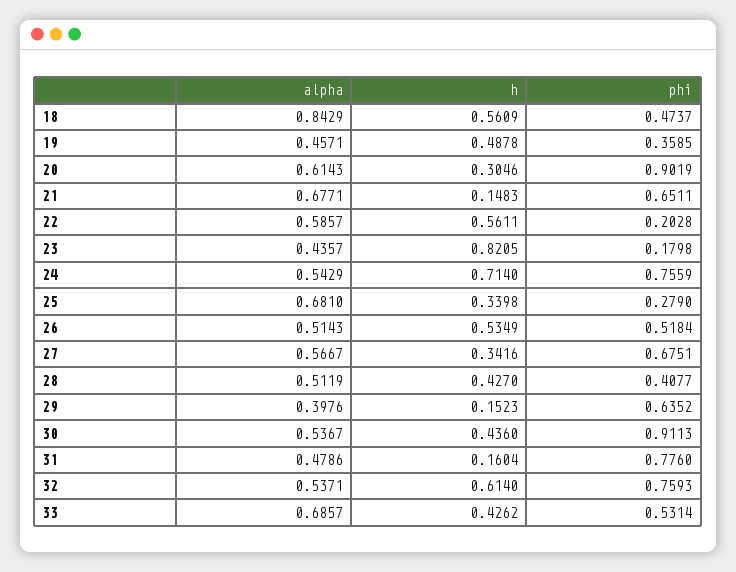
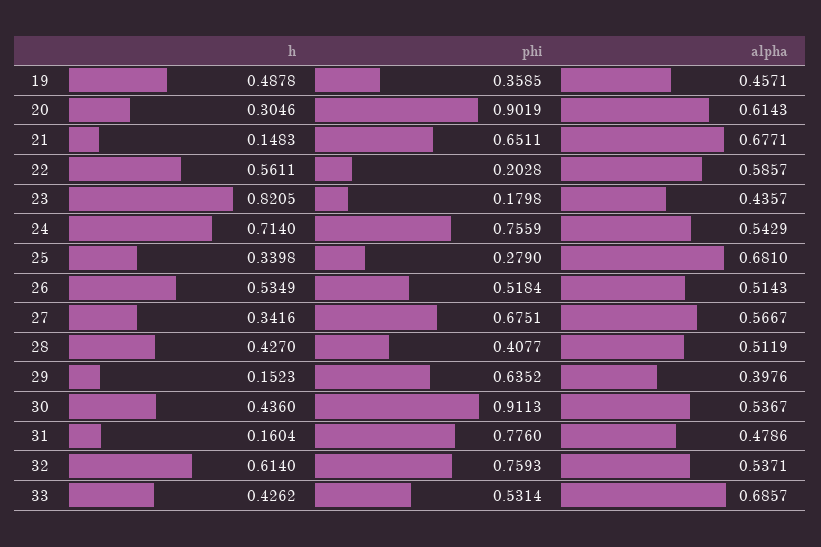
  {
    "alpha": {
-     "18": 0.8429,
      "19": 0.4571,
      "20": 0.6143,
      "21": 0.6771,
      "22": 0.5857,
      "23": 0.4357,
      "24": 0.5429,
      "25": 0.681,
      "26": 0.5143,
      "27": 0.5667,
      "28": 0.5119,
      "29": 0.3976,
      "30": 0.5367,
      "31": 0.4786,
      "32": 0.5371,
      "33": 0.6857
    },
    "h": {
-     "18": 0.5609,
      "19": 0.4878,
      "20": 0.3046,
      "21": 0.1483,
      "22": 0.5611,
      "23": 0.8205,
      "24": 0.714,
      "25": 0.3398,
      "26": 0.5349,
      "27": 0.3416,
      "28": 0.427,
      "29": 0.1523,
      "30": 0.436,
      "31": 0.1604,
      "32": 0.614,
      "33": 0.4262
    },
    "phi": {
-     "18": 0.4737,
      "19": 0.3585,
      "20": 0.9019,
      "21": 0.6511,
      "22": 0.2028,
      "23": 0.1798,
      "24": 0.7559,
      "25": 0.279,
      "26": 0.5184,
      "27": 0.6751,
      "28": 0.4077,
      "29": 0.6352,
      "30": 0.9113,
      "31": 0.776,
      "32": 0.7593,
      "33": 0.5314
    }
  }

